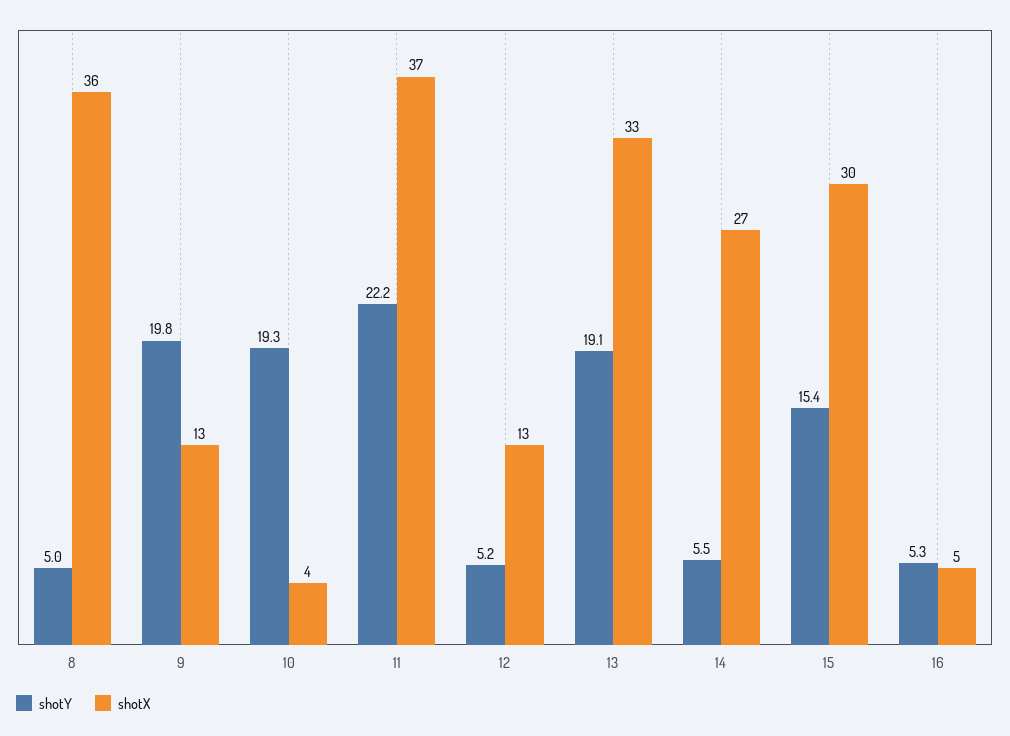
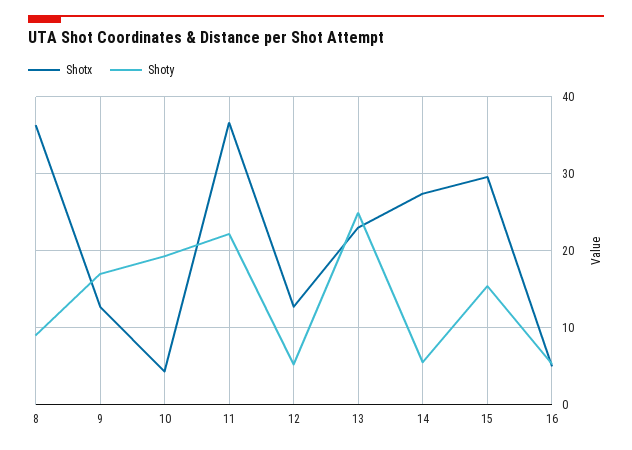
  {
    "shotY": {
-     "8": 5,
+     "8": 9,
-     "9": 19.8,
+     "9": 17,
      "10": 19.3,
      "11": 22.2,
      "12": 5.2,
-     "13": 19.1,
+     "13": 25,
      "14": 5.5,
      "15": 15.4,
      "16": 5.3
    },
    "shotX": {
      "8": 36,
      "9": 13,
      "10": 4,
      "11": 37,
      "12": 13,
-     "13": 33,
+     "13": 23,
      "14": 27,
      "15": 30,
      "16": 5
    }
  }

